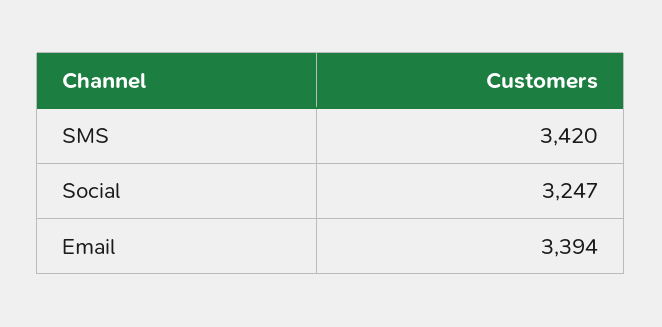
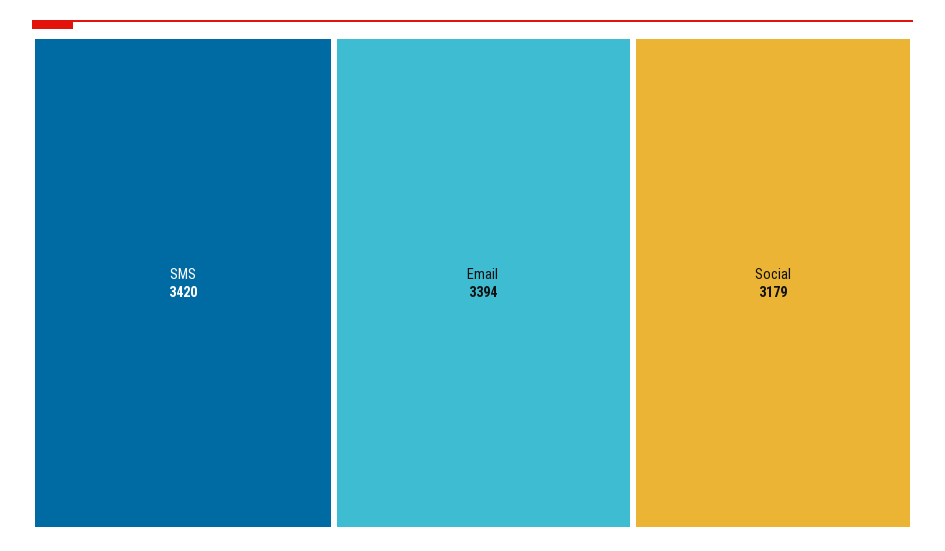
  {
    "SMS": 3420,
-   "Social": 3247,
+   "Social": 3179,
    "Email": 3394
  }

